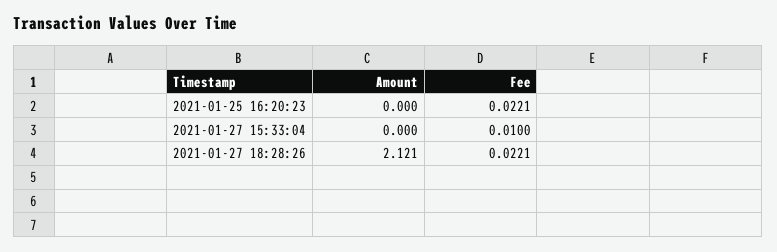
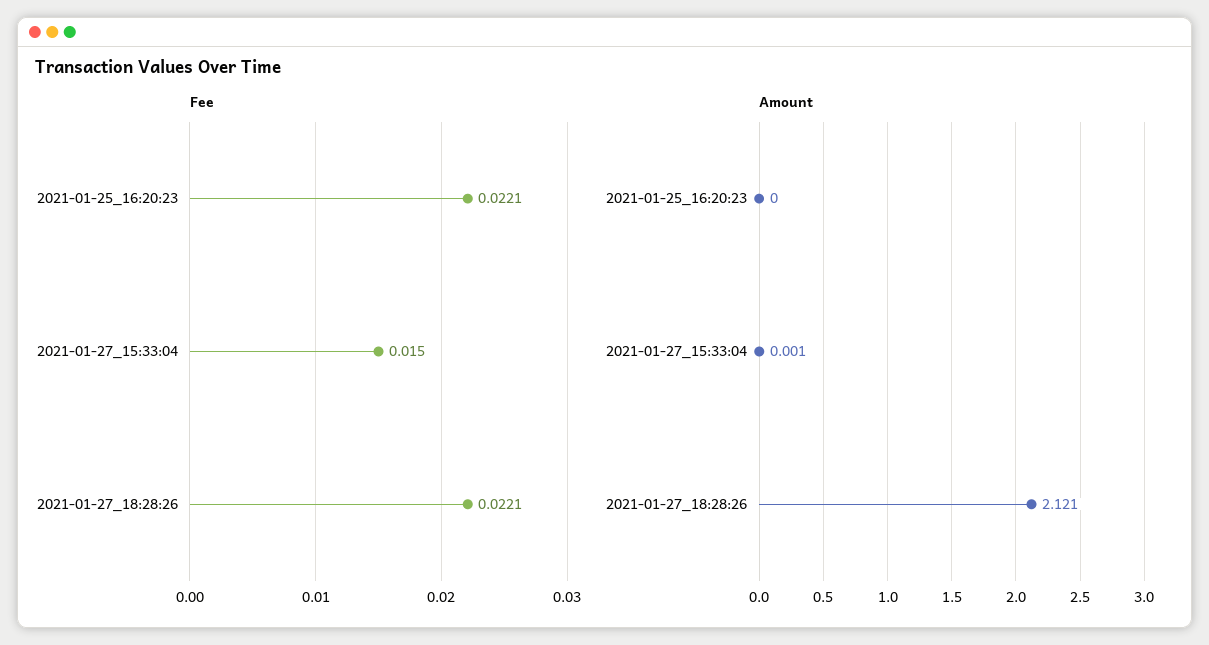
  {
    "Amount": {
      "2021-01-25 16:20:23": 0,
-     "2021-01-27 15:33:04": 0,
+     "2021-01-27 15:33:04": 0.001,
      "2021-01-27 18:28:26": 2.121
    },
    "Fee": {
      "2021-01-25 16:20:23": 0.0221,
-     "2021-01-27 15:33:04": 0.01,
+     "2021-01-27 15:33:04": 0.015,
      "2021-01-27 18:28:26": 0.0221
    }
  }

